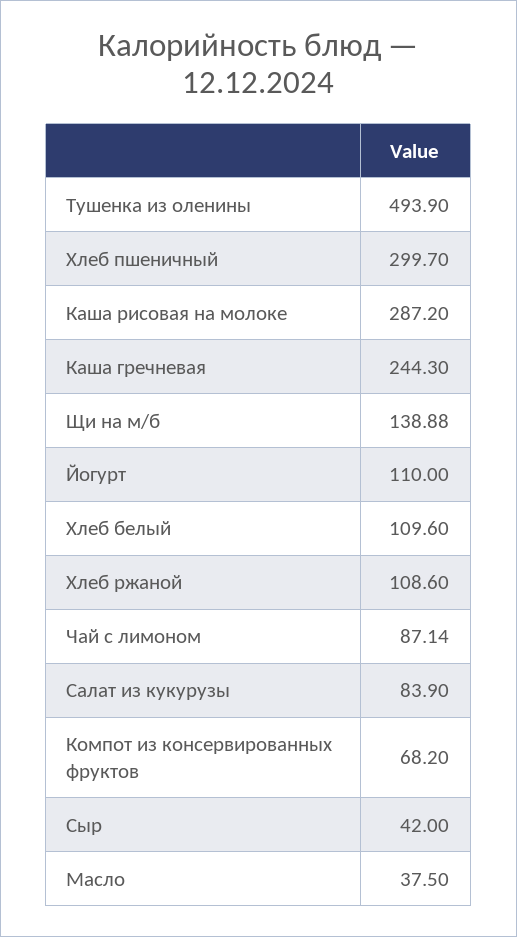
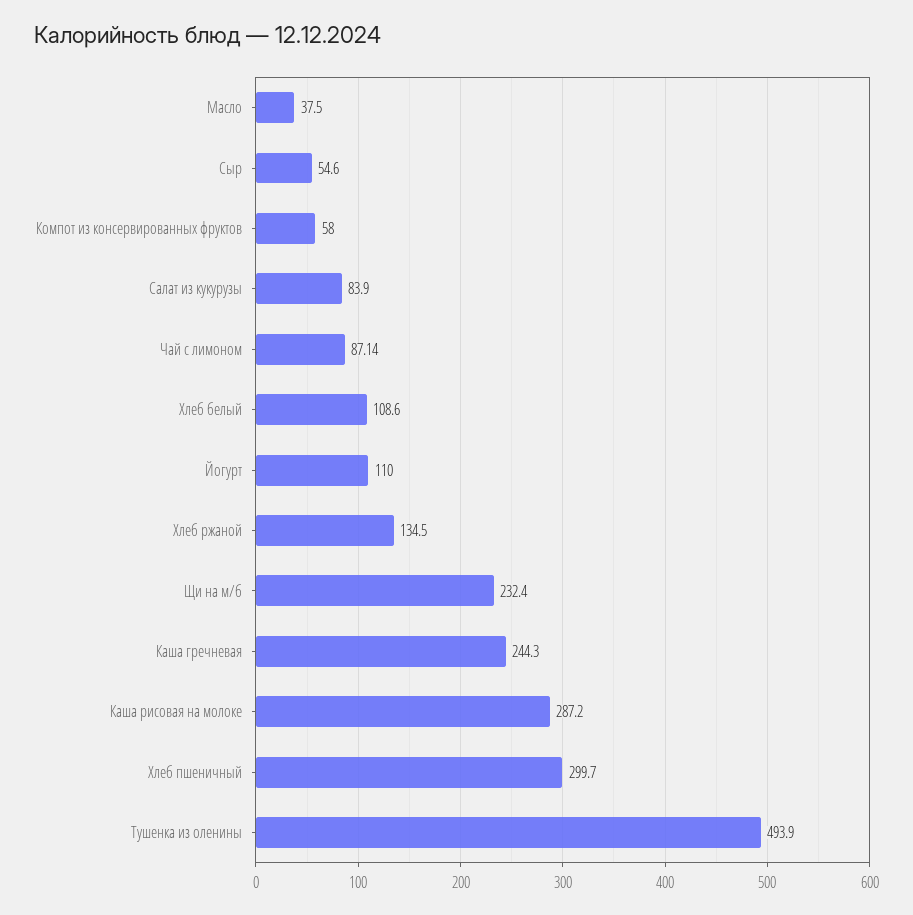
  {
    "Тушенка из оленины": 493.9,
    "Хлеб пшеничный": 299.7,
    "Каша рисовая на молоке": 287.2,
    "Каша гречневая": 244.3,
-   "Щи на м/б": 138.88,
+   "Щи на м/б": 232.4,
    "Йогурт": 110,
-   "Хлеб белый": 109.6,
+   "Хлеб белый": 108.6,
-   "Хлеб ржаной": 108.6,
+   "Хлеб ржаной": 134.5,
    "Чай с лимоном": 87.14,
    "Салат из кукурузы": 83.9,
-   "Компот из консервированных фруктов": 68.2,
+   "Компот из консервированных фруктов": 58,
-   "Сыр": 42,
+   "Сыр": 54.6,
    "Масло": 37.5
  }

